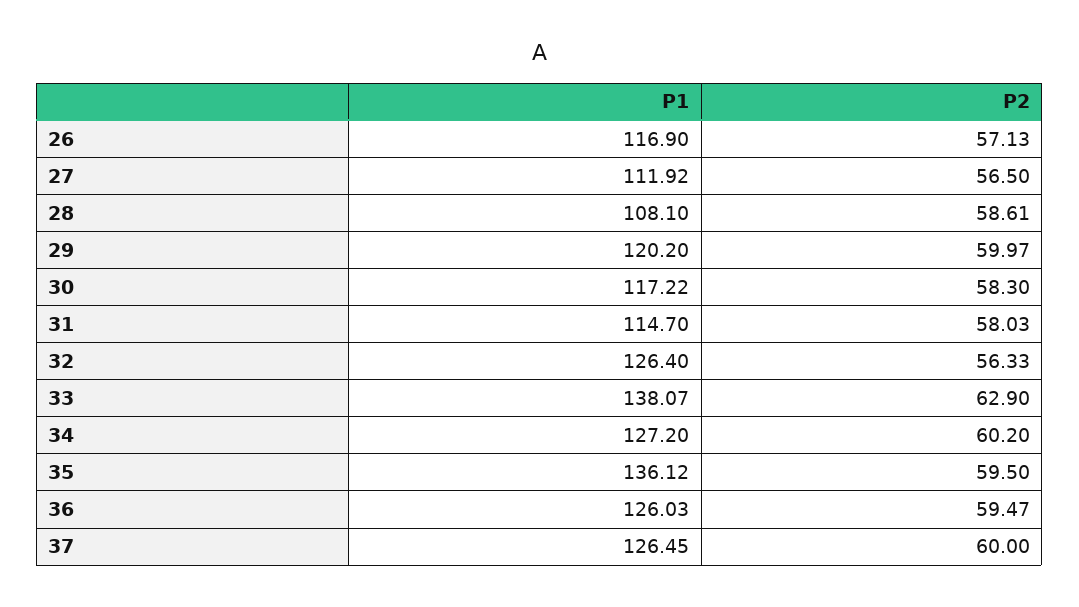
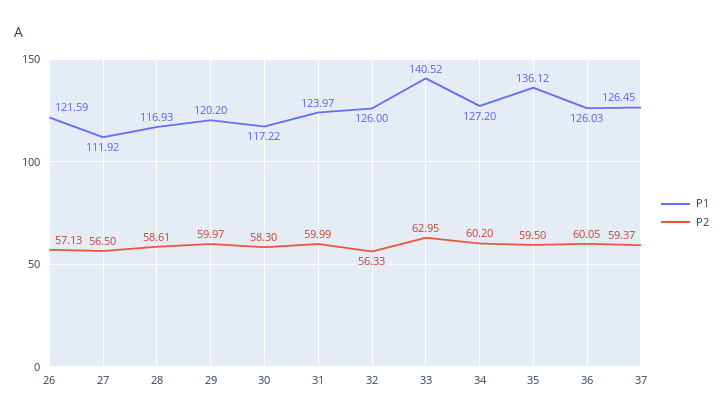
  {
    "P1": {
-     "26": 116.9,
+     "26": 121.59,
      "27": 111.92,
-     "28": 108.1,
+     "28": 116.93,
      "29": 120.2,
      "30": 117.22,
-     "31": 114.7,
+     "31": 123.97,
-     "32": 126.4,
+     "32": 126,
-     "33": 138.07,
+     "33": 140.52,
      "34": 127.2,
      "35": 136.12,
      "36": 126.03,
      "37": 126.45
    },
    "P2": {
      "26": 57.13,
      "27": 56.5,
      "28": 58.61,
      "29": 59.97,
      "30": 58.3,
-     "31": 58.03,
+     "31": 59.99,
      "32": 56.33,
-     "33": 62.9,
+     "33": 62.95,
      "34": 60.2,
      "35": 59.5,
-     "36": 59.47,
+     "36": 60.05,
-     "37": 60
+     "37": 59.37
    }
  }

